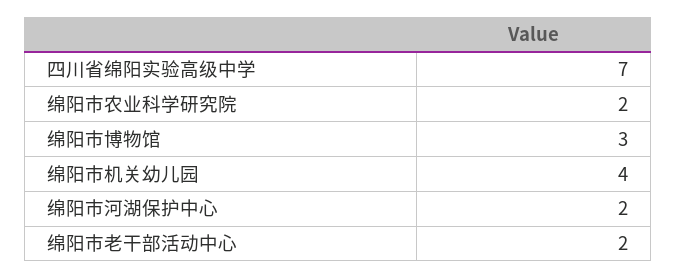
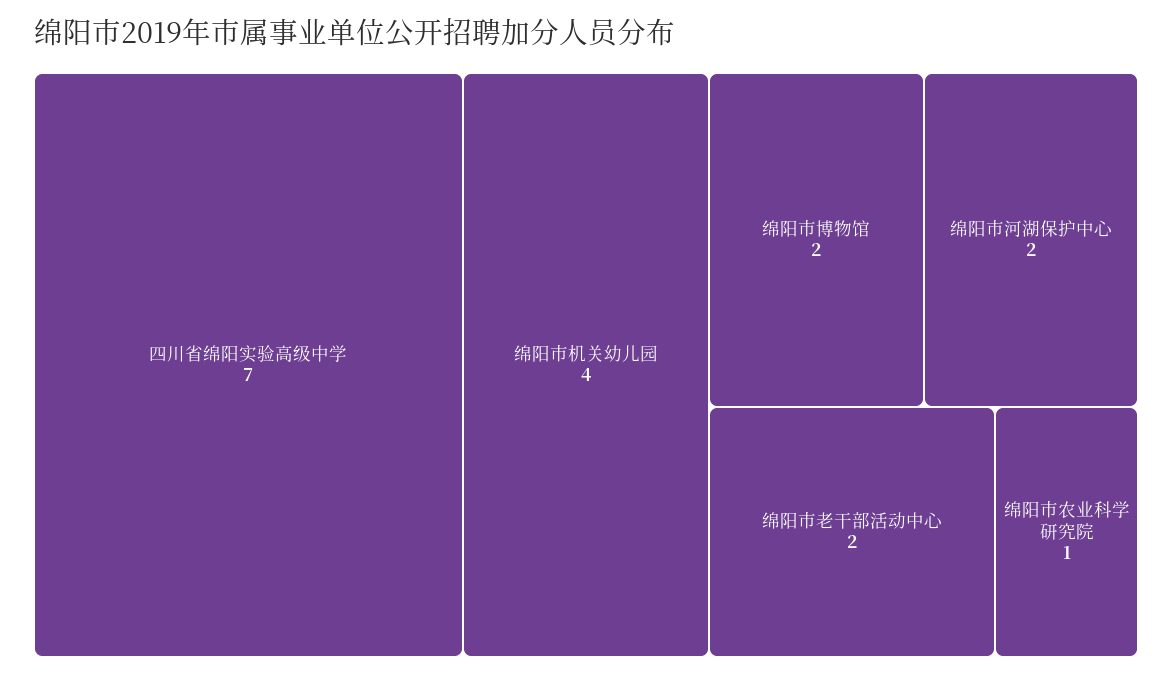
  {
    "四川省绵阳实验高级中学": 7,
-   "绵阳市农业科学研究院": 2,
+   "绵阳市农业科学研究院": 1,
-   "绵阳市博物馆": 3,
+   "绵阳市博物馆": 2,
    "绵阳市机关幼儿园": 4,
    "绵阳市河湖保护中心": 2,
    "绵阳市老干部活动中心": 2
  }

